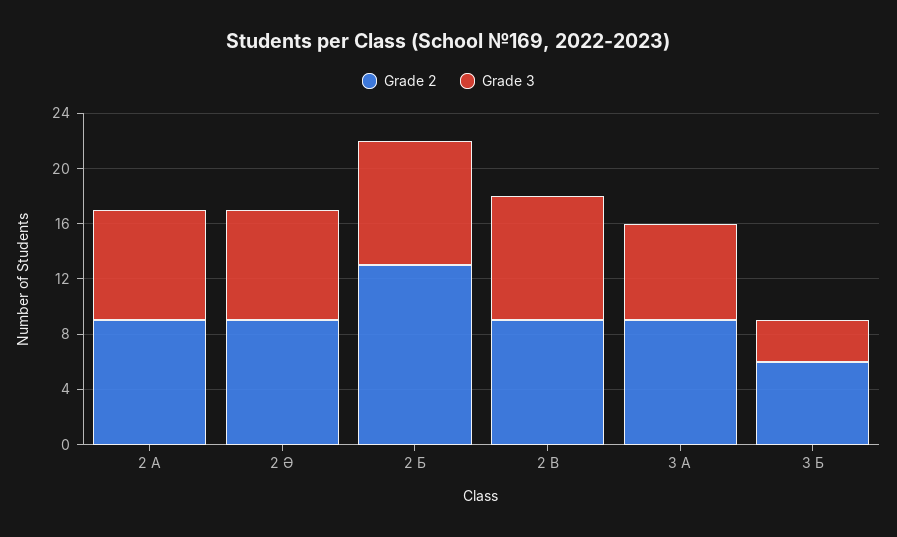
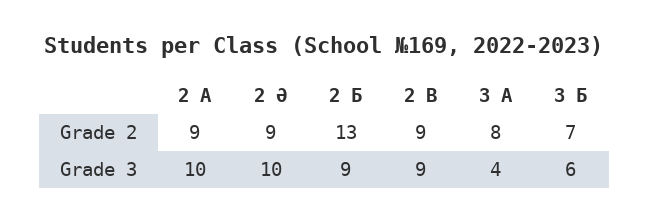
  {
    "Grade 2": {
      "2 А": 9,
      "2 Ә": 9,
      "2 Б": 13,
      "2 В": 9,
-     "3 А": 9,
+     "3 А": 8,
-     "3 Б": 6
+     "3 Б": 7
    },
    "Grade 3": {
-     "2 А": 8,
+     "2 А": 10,
-     "2 Ә": 8,
+     "2 Ә": 10,
      "2 Б": 9,
      "2 В": 9,
-     "3 А": 7,
+     "3 А": 4,
-     "3 Б": 3
+     "3 Б": 6
    }
  }

